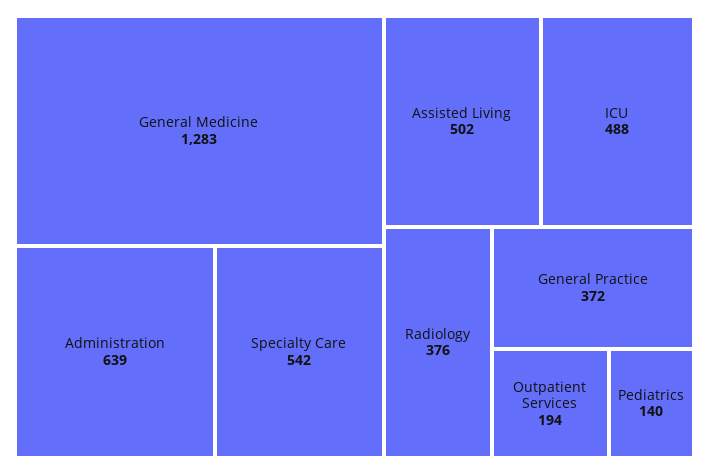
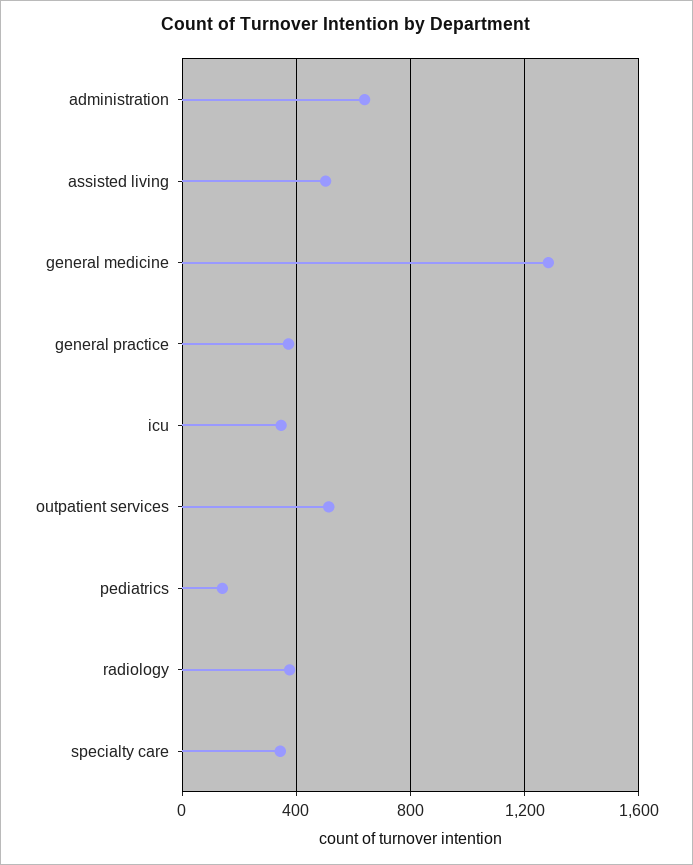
  {
    "General Medicine": 1283,
    "Administration": 639,
-   "Specialty Care": 542,
+   "Specialty Care": 350,
    "Assisted Living": 502,
-   "ICU": 488,
+   "ICU": 350,
    "Radiology": 376,
    "General Practice": 372,
-   "Outpatient Services": 194,
+   "Outpatient Services": 500,
    "Pediatrics": 140
  }

